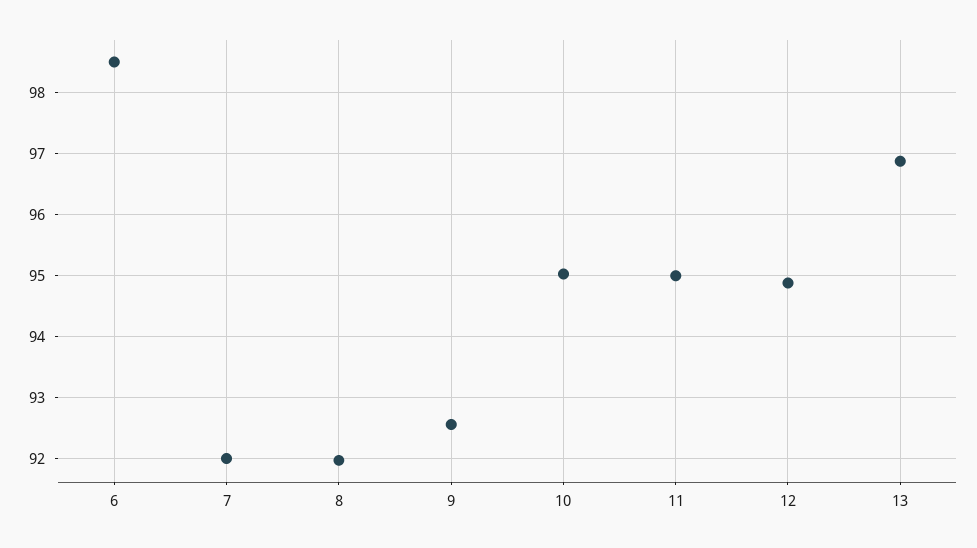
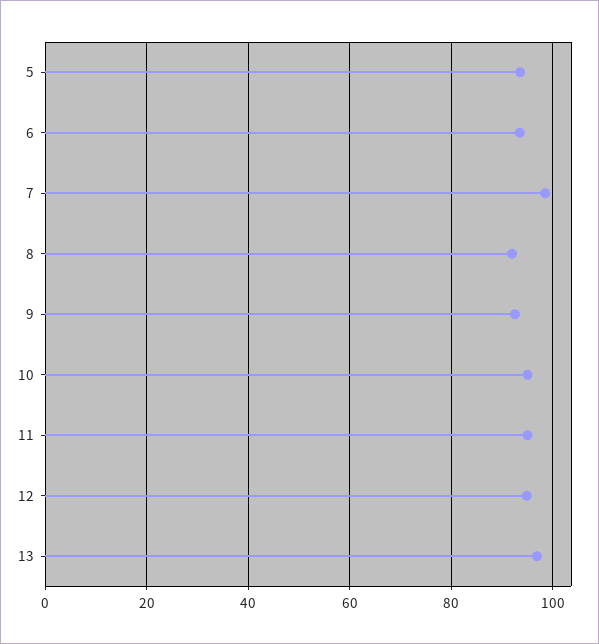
  {
-   "6": 98.5,
+   "6": 94,
-   "7": 92,
+   "7": 98,
    "8": 92,
    "9": 92.6,
    "10": 95,
    "11": 95,
    "12": 94.9,
-   "13": 96.9
+   "13": 96.9,
+   "5": 94
  }

